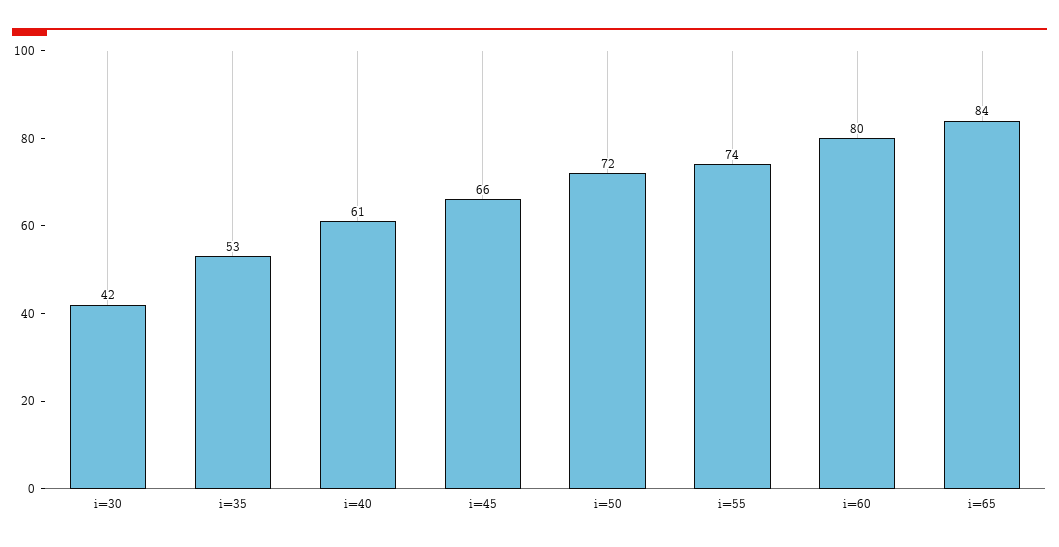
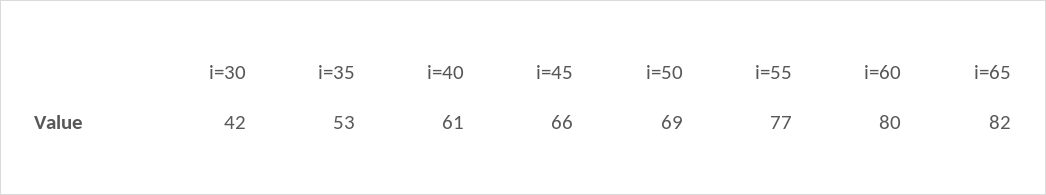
  {
    "i=30": 42,
    "i=35": 53,
    "i=40": 61,
    "i=45": 66,
-   "i=50": 72,
+   "i=50": 69,
-   "i=55": 74,
+   "i=55": 77,
    "i=60": 80,
-   "i=65": 84
+   "i=65": 82
  }

